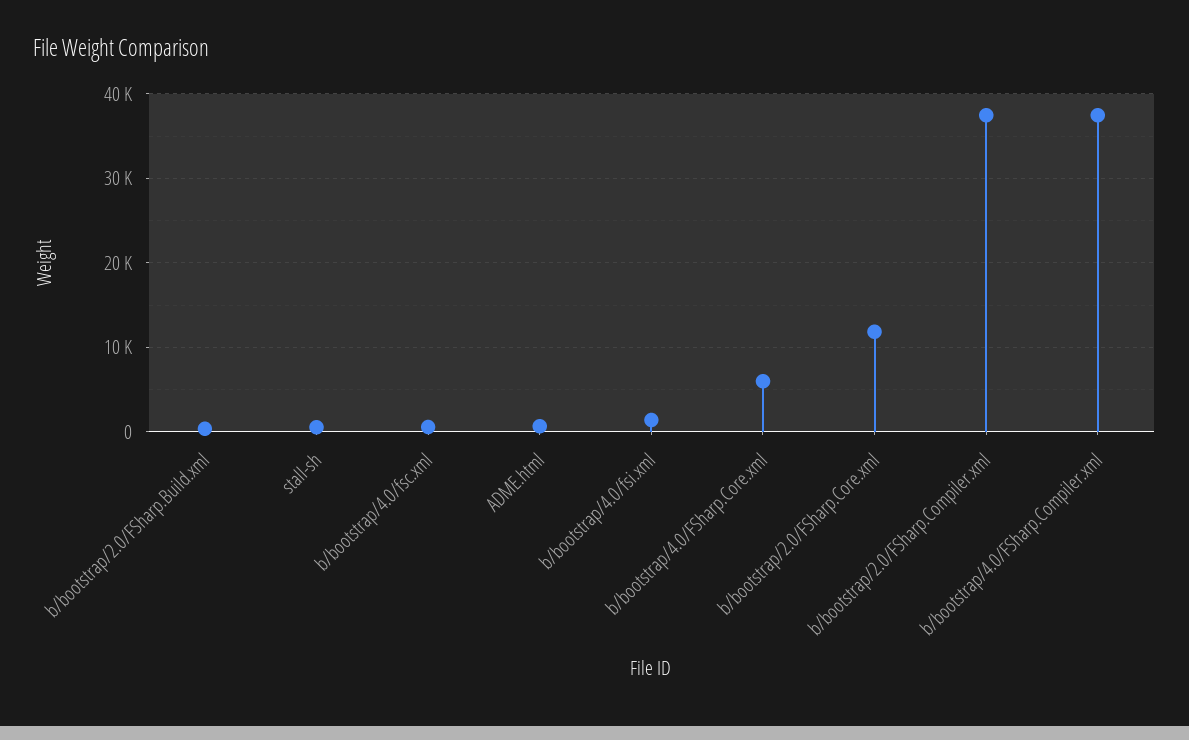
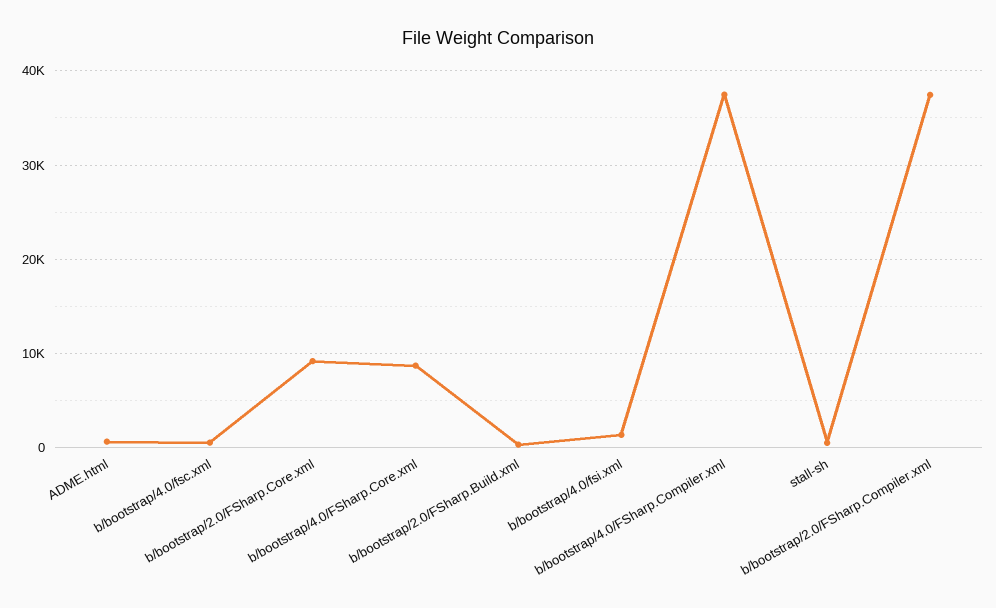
  {
    "b/bootstrap/2.0/FSharp.Build.xml": 0,
    "stall-sh": 1000,
    "b/bootstrap/4.0/fsc.xml": 1000,
    "ADME.html": 1000,
    "b/bootstrap/4.0/fsi.xml": 1000,
-   "b/bootstrap/4.0/FSharp.Core.xml": 6000,
+   "b/bootstrap/4.0/FSharp.Core.xml": 9000,
-   "b/bootstrap/2.0/FSharp.Core.xml": 12000,
+   "b/bootstrap/2.0/FSharp.Core.xml": 9000,
    "b/bootstrap/2.0/FSharp.Compiler.xml": 37000,
    "b/bootstrap/4.0/FSharp.Compiler.xml": 37000
  }

